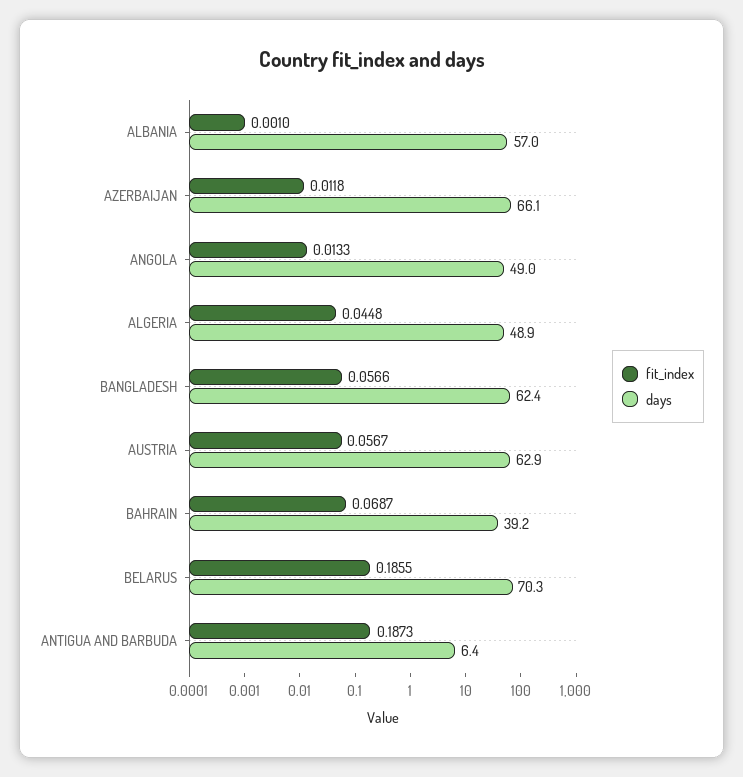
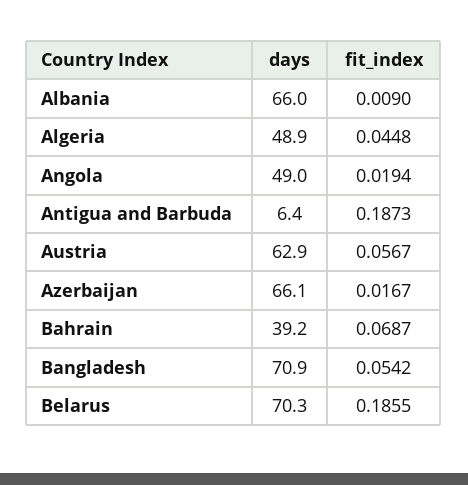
  {
    "fit_index": {
-     "ALBANIA": 0.001,
+     "ALBANIA": 0.009,
-     "AZERBAIJAN": 0.0118,
+     "AZERBAIJAN": 0.0167,
-     "ANGOLA": 0.0133,
+     "ANGOLA": 0.0194,
      "ALGERIA": 0.0448,
-     "BANGLADESH": 0.0566,
+     "BANGLADESH": 0.0542,
      "AUSTRIA": 0.0567,
      "BAHRAIN": 0.0687,
      "BELARUS": 0.1855,
      "ANTIGUA AND BARBUDA": 0.1873
    },
    "days": {
-     "ALBANIA": 57,
+     "ALBANIA": 66,
      "AZERBAIJAN": 66.1,
      "ANGOLA": 49,
      "ALGERIA": 48.9,
-     "BANGLADESH": 62.4,
+     "BANGLADESH": 70.9,
      "AUSTRIA": 62.9,
      "BAHRAIN": 39.2,
      "BELARUS": 70.3,
      "ANTIGUA AND BARBUDA": 6.4
    }
  }

